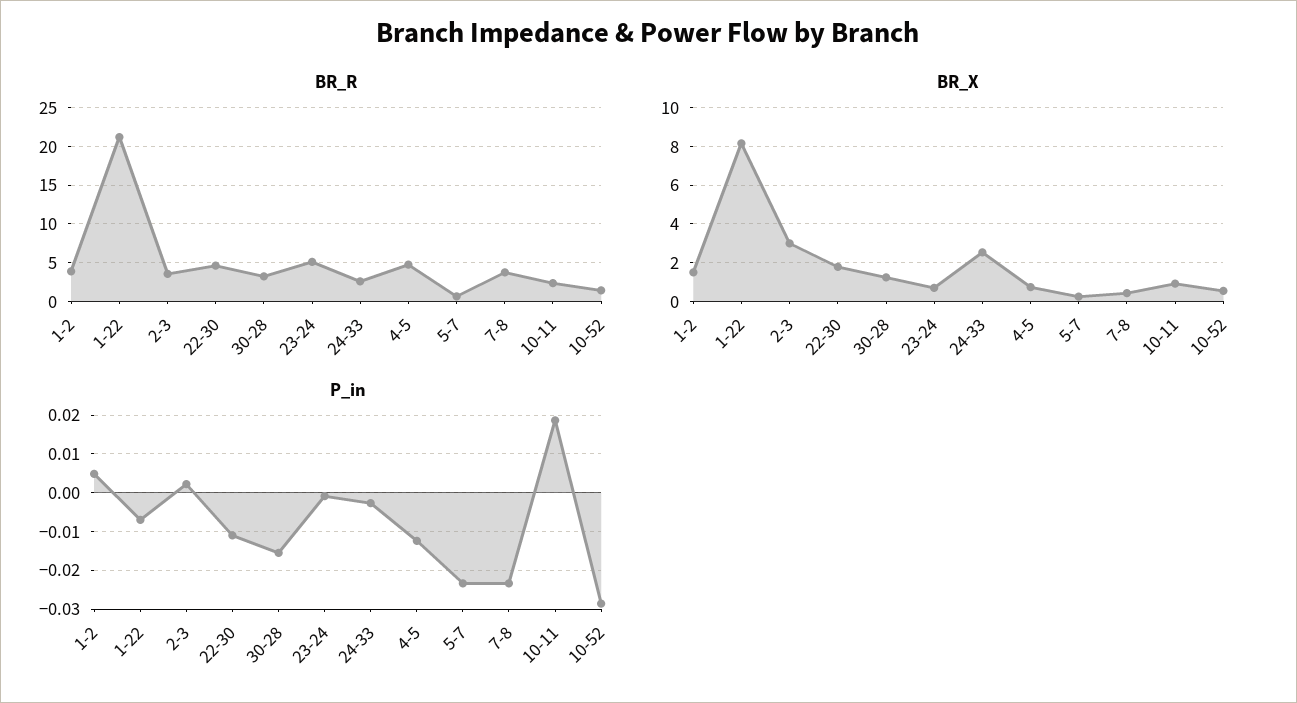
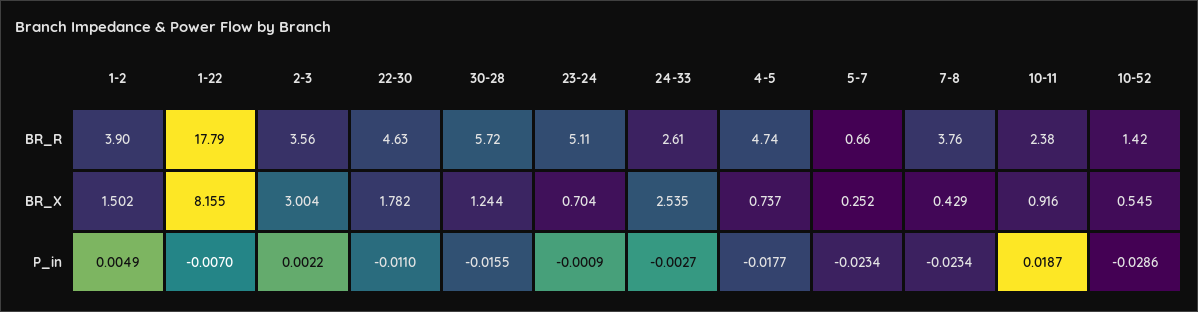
  {
    "BR_R": {
      "1-2": 3.9,
-     "1-22": 21,
+     "1-22": 17.79,
      "2-3": 3.56,
      "22-30": 4.63,
-     "30-28": 3,
+     "30-28": 5.72,
      "23-24": 5.11,
      "24-33": 2.61,
      "4-5": 4.74,
      "5-7": 0.66,
      "7-8": 3.76,
      "10-11": 2.38,
      "10-52": 1.42
    },
    "BR_X": {
      "1-2": 1.502,
      "1-22": 8.155,
      "2-3": 3.004,
      "22-30": 1.782,
      "30-28": 1.244,
      "23-24": 0.704,
      "24-33": 2.535,
      "4-5": 0.737,
      "5-7": 0.252,
      "7-8": 0.429,
      "10-11": 0.916,
      "10-52": 0.545
    },
    "P_in": {
      "1-2": 0.0049,
      "1-22": -0.007,
      "2-3": 0.0022,
      "22-30": -0.011,
      "30-28": -0.0155,
      "23-24": -0.0009,
      "24-33": -0.0027,
-     "4-5": -0.012,
+     "4-5": -0.0177,
      "5-7": -0.0234,
      "7-8": -0.0234,
      "10-11": 0.0187,
      "10-52": -0.0286
    }
  }

